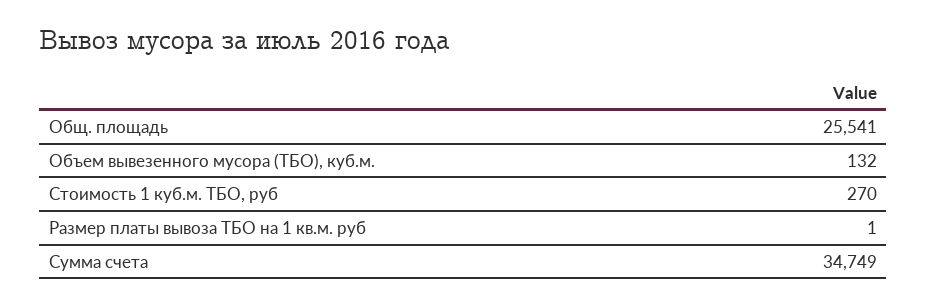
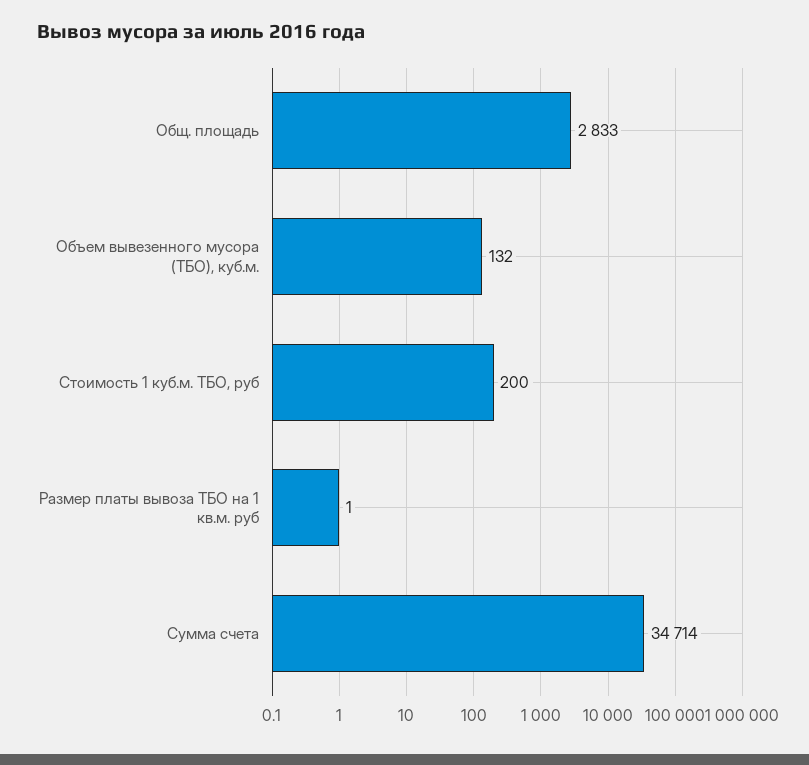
  {
-   "Общ. площадь": 25541,
+   "Общ. площадь": 2833,
    "Объем вывезенного мусора (ТБО), куб.м.": 132,
-   "Стоимость 1 куб.м. ТБО, руб": 270,
+   "Стоимость 1 куб.м. ТБО, руб": 200,
    "Размер платы вывоза ТБО на 1 кв.м. руб": 1,
-   "Сумма счета": 34749
+   "Сумма счета": 34714
  }

